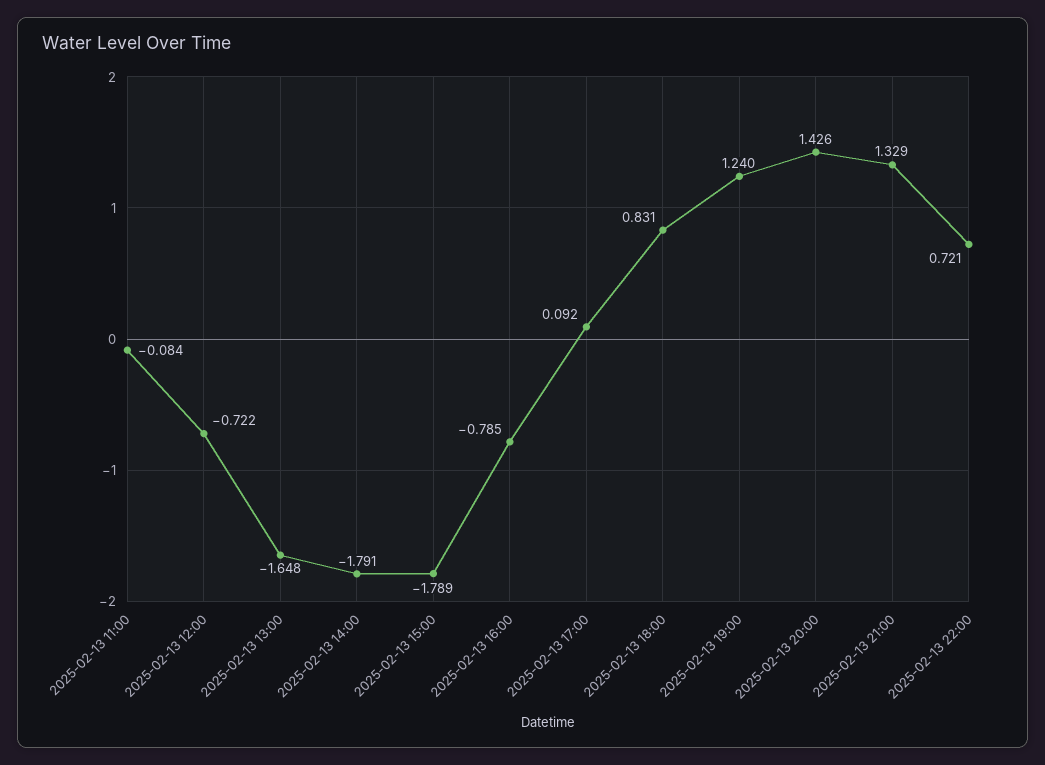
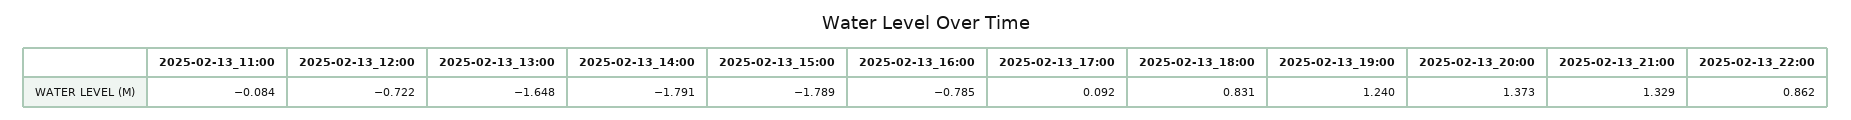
  {
    "2025-02-13 11:00": -0.084,
    "2025-02-13 12:00": -0.722,
    "2025-02-13 13:00": -1.648,
    "2025-02-13 14:00": -1.791,
    "2025-02-13 15:00": -1.789,
    "2025-02-13 16:00": -0.785,
    "2025-02-13 17:00": 0.092,
    "2025-02-13 18:00": 0.831,
    "2025-02-13 19:00": 1.24,
-   "2025-02-13 20:00": 1.426,
+   "2025-02-13 20:00": 1.373,
    "2025-02-13 21:00": 1.329,
-   "2025-02-13 22:00": 0.721
+   "2025-02-13 22:00": 0.862
  }

